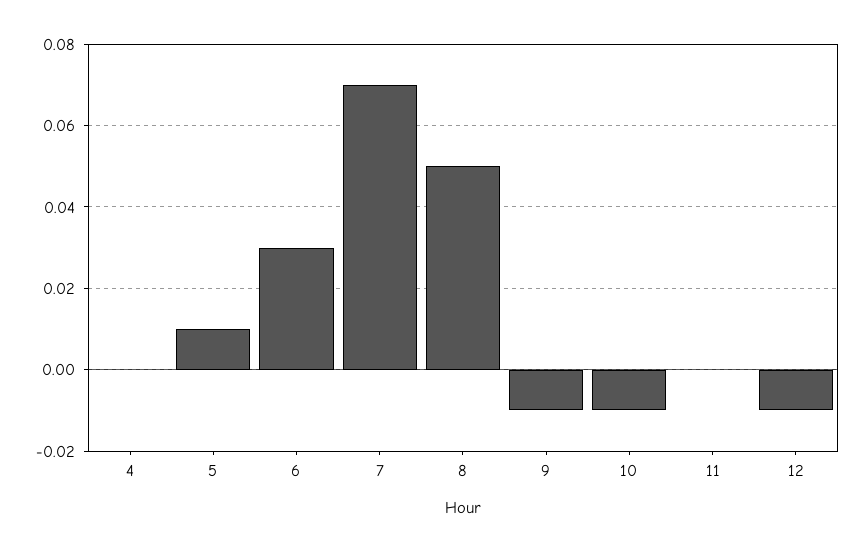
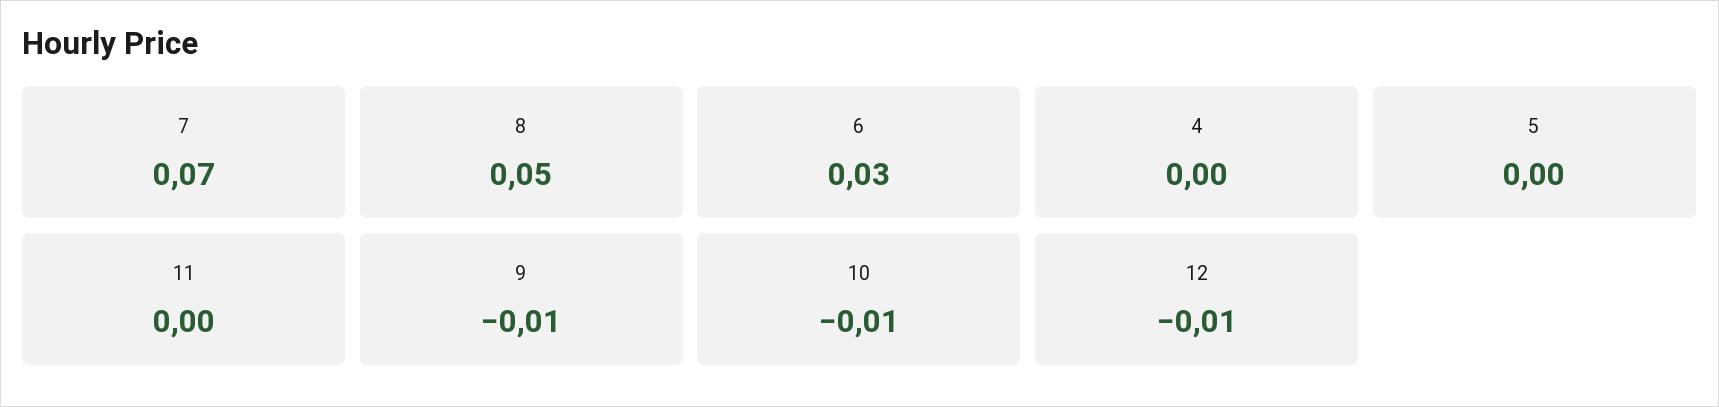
  {
    "4": 0,
-   "5": 0.01,
+   "5": 0,
    "6": 0.03,
    "7": 0.07,
    "8": 0.05,
    "9": -0.01,
    "10": -0.01,
    "11": 0,
    "12": -0.01
  }

